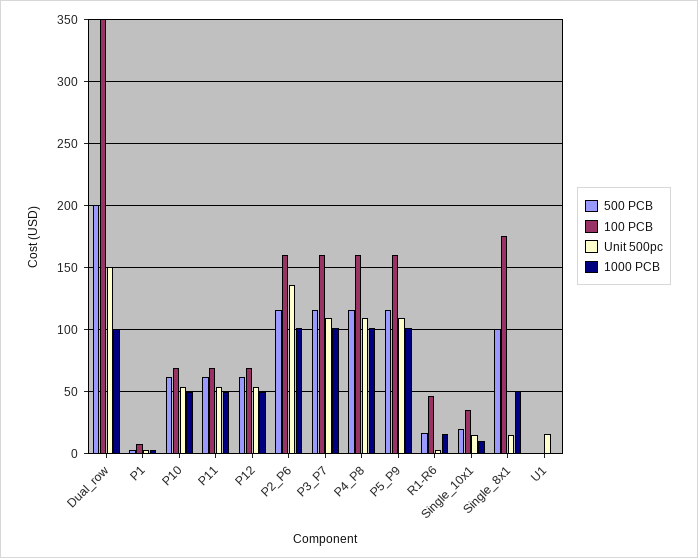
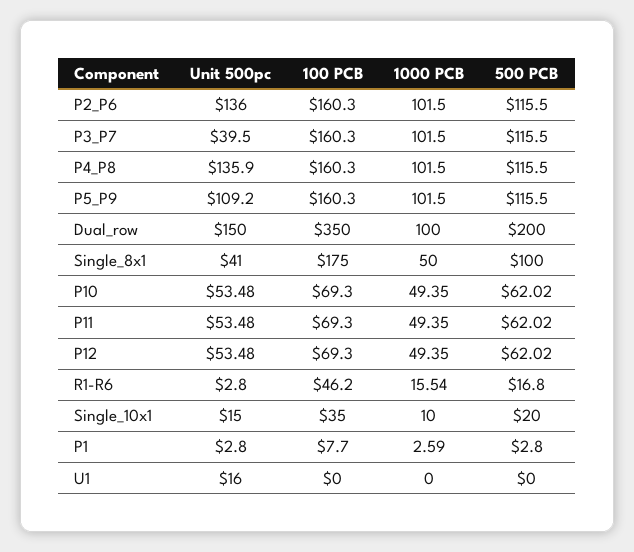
  {
    "500 PCB": {
      "Dual_row": 200,
      "P1": 2.8,
      "P10": 62.02,
      "P11": 62.02,
      "P12": 62.02,
      "P2_P6": 115.5,
      "P3_P7": 115.5,
      "P4_P8": 115.5,
      "P5_P9": 115.5,
      "R1-R6": 16.8,
      "Single_10x1": 20,
      "Single_8x1": 100,
      "U1": 0
    },
    "100 PCB": {
      "Dual_row": 350,
      "P1": 7.7,
      "P10": 69.3,
      "P11": 69.3,
      "P12": 69.3,
      "P2_P6": 160.3,
      "P3_P7": 160.3,
      "P4_P8": 160.3,
      "P5_P9": 160.3,
      "R1-R6": 46.2,
      "Single_10x1": 35,
      "Single_8x1": 175,
      "U1": 0
    },
    "Unit 500pc": {
      "Dual_row": 150,
      "P1": 2.8,
      "P10": 53.48,
      "P11": 53.48,
      "P12": 53.48,
      "P2_P6": 136,
-     "P3_P7": 110,
+     "P3_P7": 39.5,
-     "P4_P8": 110,
+     "P4_P8": 135.9,
      "P5_P9": 109.2,
      "R1-R6": 2.8,
      "Single_10x1": 15,
-     "Single_8x1": 15,
+     "Single_8x1": 41,
      "U1": 16
    },
    "1000 PCB": {
      "Dual_row": 100,
      "P1": 2.59,
      "P10": 49.35,
      "P11": 49.35,
      "P12": 49.35,
      "P2_P6": 101.5,
      "P3_P7": 101.5,
      "P4_P8": 101.5,
      "P5_P9": 101.5,
      "R1-R6": 15.54,
      "Single_10x1": 10,
      "Single_8x1": 50,
      "U1": 0
    }
  }

